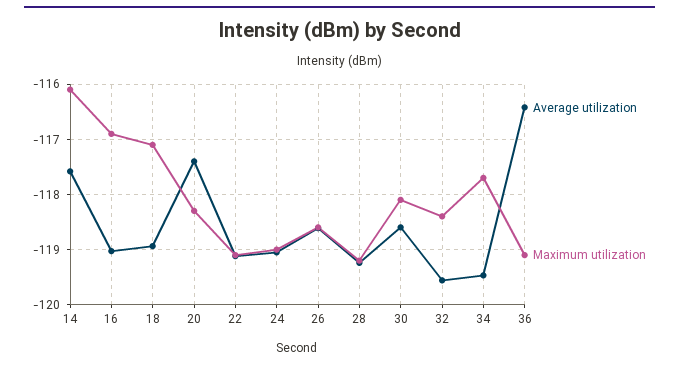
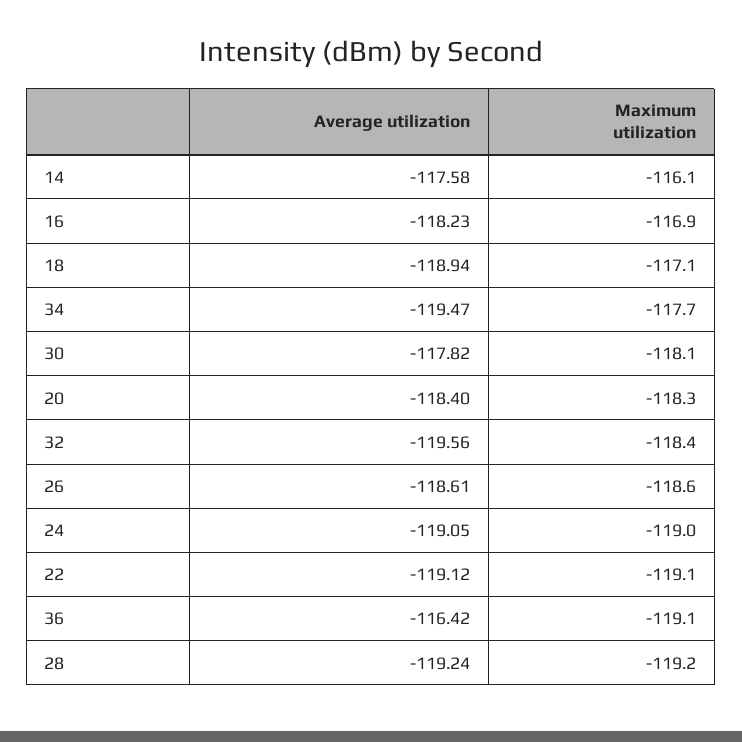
  {
    "Average utilization": {
      "14": -117.58,
-     "16": -119,
+     "16": -118.23,
      "18": -118.94,
-     "20": -117.4,
+     "20": -118.4,
      "22": -119.12,
      "24": -119.05,
      "26": -118.61,
      "28": -119.24,
-     "30": -118.6,
+     "30": -117.82,
      "32": -119.56,
      "34": -119.47,
      "36": -116.42
    },
    "Maximum utilization": {
      "14": -116.1,
      "16": -116.9,
      "18": -117.1,
      "20": -118.3,
      "22": -119.1,
      "24": -119,
      "26": -118.6,
      "28": -119.2,
      "30": -118.1,
      "32": -118.4,
      "34": -117.7,
      "36": -119.1
    }
  }

